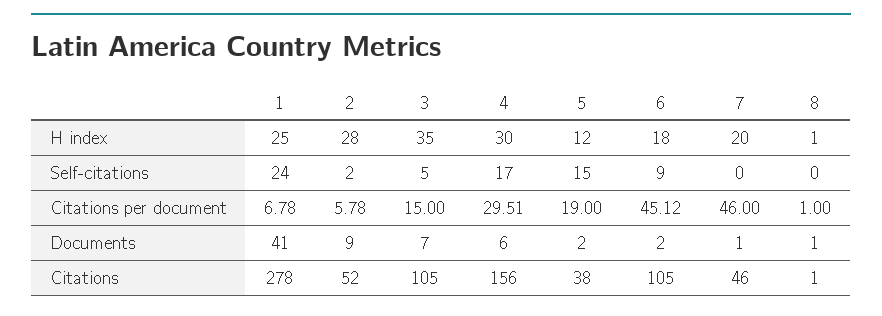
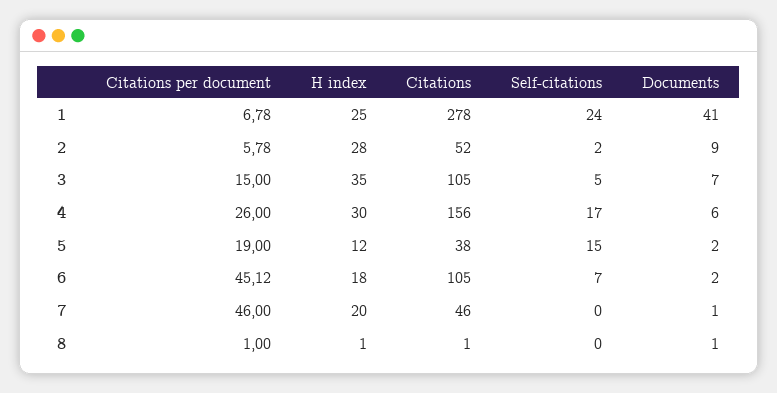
  {
    "1": {
      "H index": 25,
      "Self-citations": 24,
      "Citations per document": 6.78,
      "Documents": 41,
      "Citations": 278
    },
    "2": {
      "H index": 28,
      "Self-citations": 2,
      "Citations per document": 5.78,
      "Documents": 9,
      "Citations": 52
    },
    "3": {
      "H index": 35,
      "Self-citations": 5,
      "Citations per document": 15,
      "Documents": 7,
      "Citations": 105
    },
    "4": {
      "H index": 30,
      "Self-citations": 17,
-     "Citations per document": 29.51,
+     "Citations per document": 26,
      "Documents": 6,
      "Citations": 156
    },
    "5": {
      "H index": 12,
      "Self-citations": 15,
      "Citations per document": 19,
      "Documents": 2,
      "Citations": 38
    },
    "6": {
      "H index": 18,
-     "Self-citations": 9,
+     "Self-citations": 7,
      "Citations per document": 45.12,
      "Documents": 2,
      "Citations": 105
    },
    "7": {
      "H index": 20,
      "Self-citations": 0,
      "Citations per document": 46,
      "Documents": 1,
      "Citations": 46
    },
    "8": {
      "H index": 1,
      "Self-citations": 0,
      "Citations per document": 1,
      "Documents": 1,
      "Citations": 1
    }
  }

